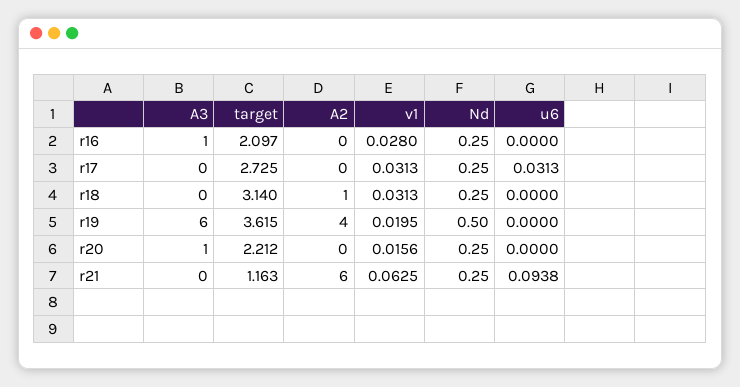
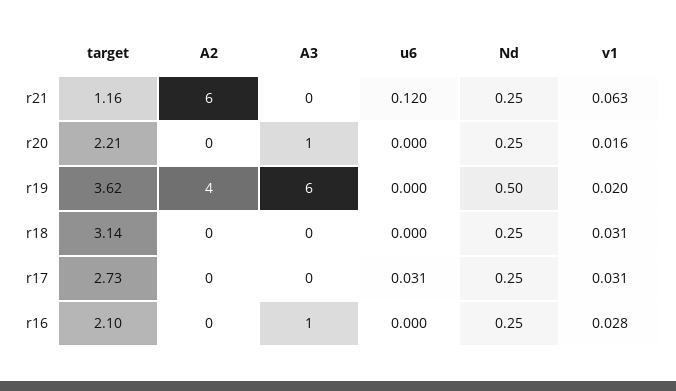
  {
    "A3": {
      "r16": 1,
      "r17": 0,
      "r18": 0,
      "r19": 6,
      "r20": 1,
      "r21": 0
    },
    "target": {
      "r16": 2.097,
      "r17": 2.725,
      "r18": 3.14,
      "r19": 3.615,
      "r20": 2.212,
      "r21": 1.163
    },
    "A2": {
      "r16": 0,
      "r17": 0,
-     "r18": 1,
+     "r18": 0,
      "r19": 4,
      "r20": 0,
      "r21": 6
    },
    "v1": {
      "r16": 0.028,
      "r17": 0.0313,
      "r18": 0.0313,
      "r19": 0.0195,
      "r20": 0.0156,
      "r21": 0.0625
    },
    "Nd": {
      "r16": 0.25,
      "r17": 0.25,
      "r18": 0.25,
      "r19": 0.5,
      "r20": 0.25,
      "r21": 0.25
    },
    "u6": {
      "r16": 0,
      "r17": 0.0313,
      "r18": 0,
      "r19": 0,
      "r20": 0,
-     "r21": 0.0938
+     "r21": 0.12
    }
  }

